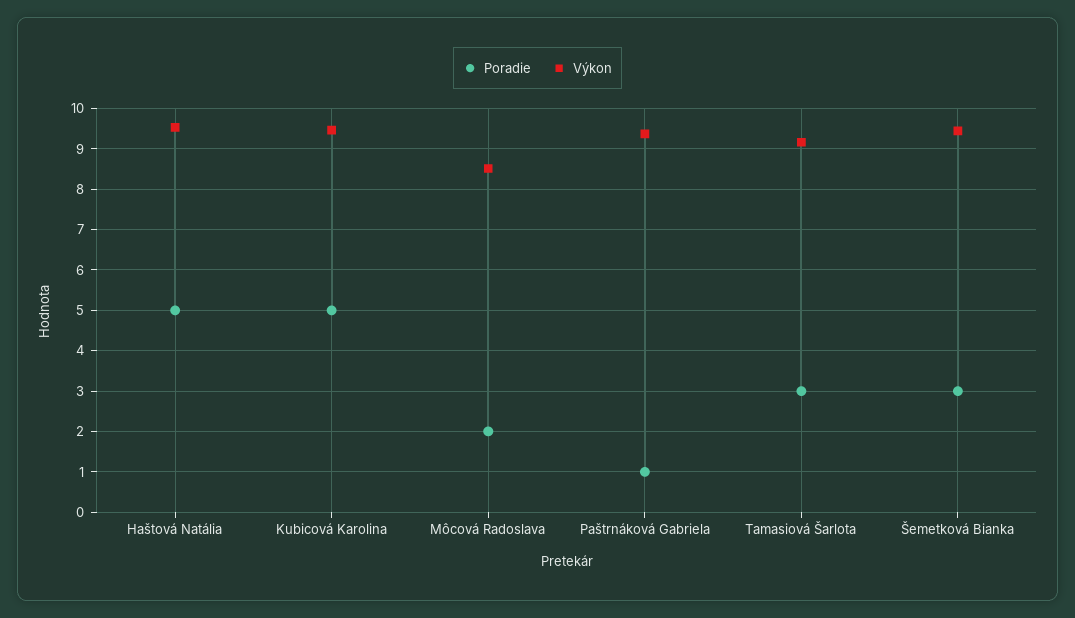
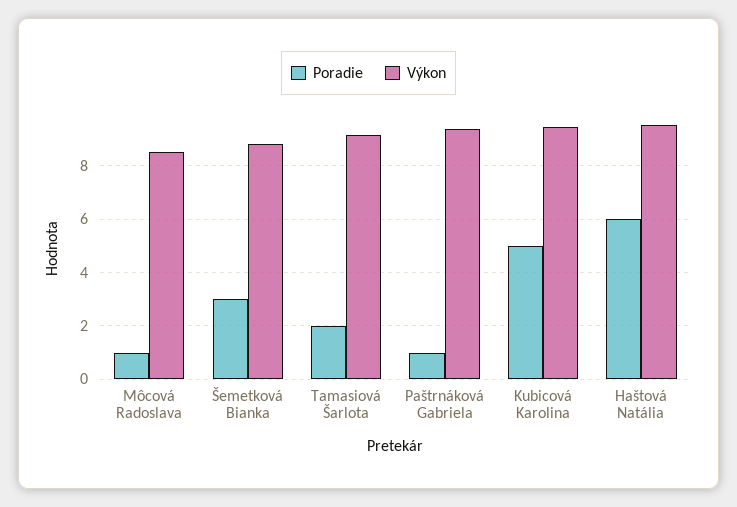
  {
    "Poradie": {
-     "Haštová Natália": 5,
+     "Haštová Natália": 6,
      "Kubicová Karolina": 5,
-     "Môcová Radoslava": 2,
+     "Môcová Radoslava": 1,
      "Paštrnáková Gabriela": 1,
-     "Tamasiová Šarlota": 3,
+     "Tamasiová Šarlota": 2,
      "Šemetková Bianka": 3
    },
    "Výkon": {
      "Haštová Natália": 9.6,
      "Kubicová Karolina": 9.4,
      "Môcová Radoslava": 8.6,
      "Paštrnáková Gabriela": 9.4,
      "Tamasiová Šarlota": 9.2,
-     "Šemetková Bianka": 9.4
+     "Šemetková Bianka": 8.75
    }
  }

